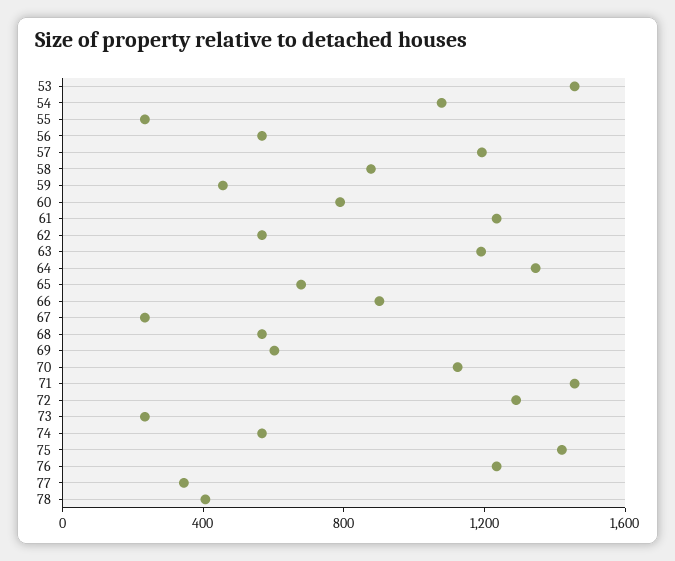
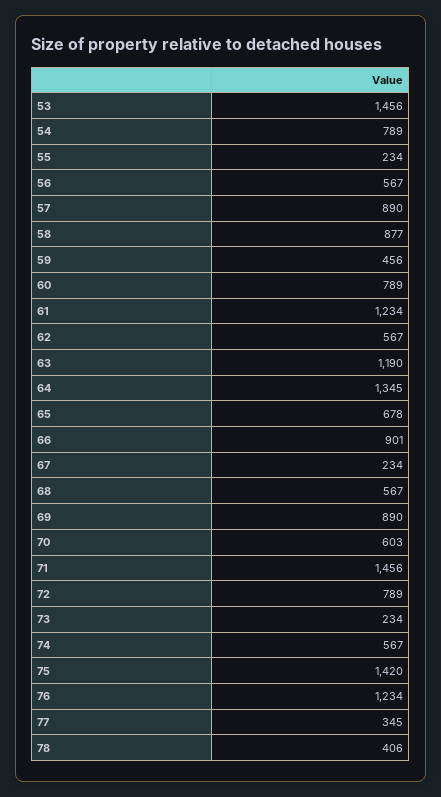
  {
    "53": 1456,
-   "54": 1100,
+   "54": 789,
    "55": 234,
    "56": 567,
-   "57": 1200,
+   "57": 890,
    "58": 877,
    "59": 456,
    "60": 789,
    "61": 1234,
    "62": 567,
    "63": 1190,
    "64": 1345,
    "65": 678,
    "66": 901,
    "67": 234,
    "68": 567,
-   "69": 600,
+   "69": 890,
-   "70": 1100,
+   "70": 603,
    "71": 1456,
-   "72": 1300,
+   "72": 789,
    "73": 234,
    "74": 567,
    "75": 1420,
    "76": 1234,
    "77": 345,
    "78": 406
  }

